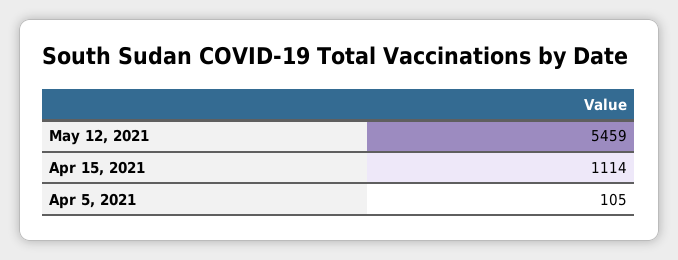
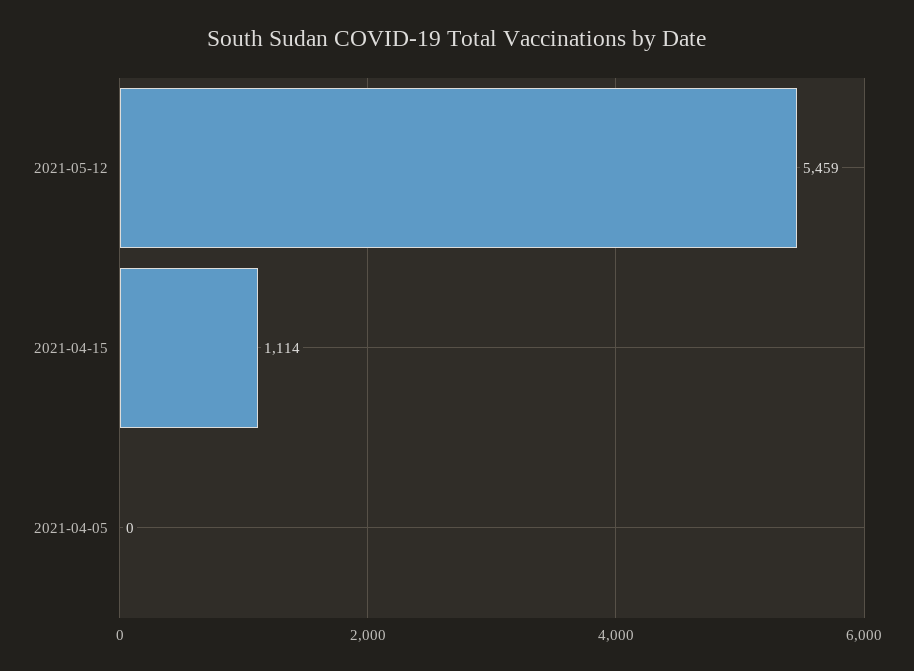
  {
    "May 12, 2021": 5459,
    "Apr 15, 2021": 1114,
-   "Apr 5, 2021": 105
+   "Apr 5, 2021": 0
  }

